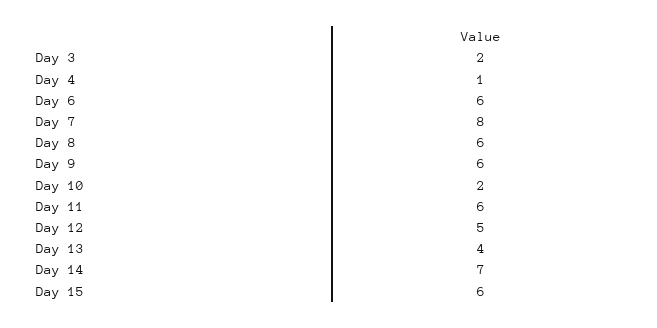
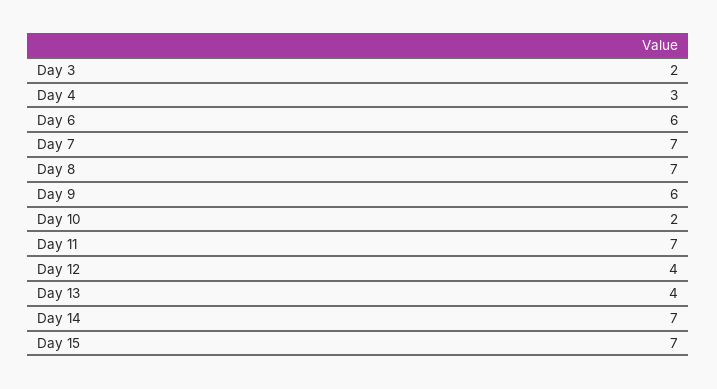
  {
    "Day 3": 2,
-   "Day 4": 1,
+   "Day 4": 3,
    "Day 6": 6,
-   "Day 7": 8,
+   "Day 7": 7,
-   "Day 8": 6,
+   "Day 8": 7,
    "Day 9": 6,
    "Day 10": 2,
-   "Day 11": 6,
+   "Day 11": 7,
-   "Day 12": 5,
+   "Day 12": 4,
    "Day 13": 4,
    "Day 14": 7,
-   "Day 15": 6
+   "Day 15": 7
  }

